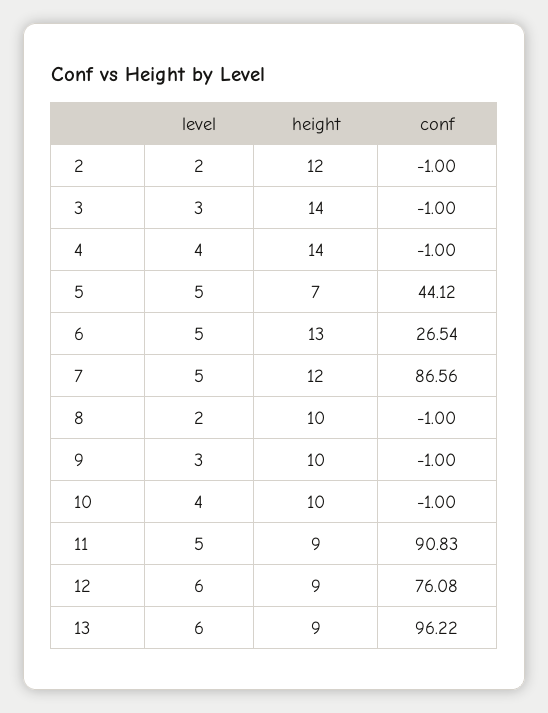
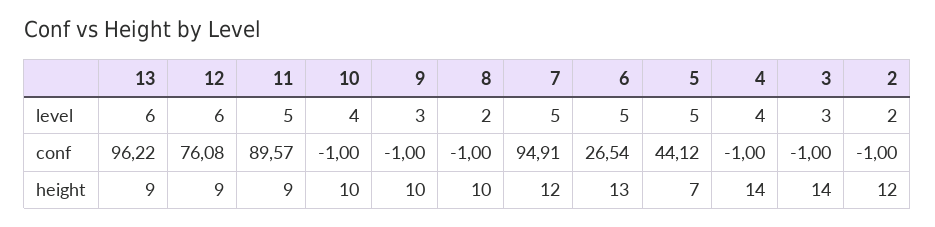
  {
    "level": {
      "2": 2,
      "3": 3,
      "4": 4,
      "5": 5,
      "6": 5,
      "7": 5,
      "8": 2,
      "9": 3,
      "10": 4,
      "11": 5,
      "12": 6,
      "13": 6
    },
    "height": {
      "2": 12,
      "3": 14,
      "4": 14,
      "5": 7,
      "6": 13,
      "7": 12,
      "8": 10,
      "9": 10,
      "10": 10,
      "11": 9,
      "12": 9,
      "13": 9
    },
    "conf": {
      "2": -1,
      "3": -1,
      "4": -1,
      "5": 44.12,
      "6": 26.54,
-     "7": 86.56,
+     "7": 94.91,
      "8": -1,
      "9": -1,
      "10": -1,
-     "11": 90.83,
+     "11": 89.57,
      "12": 76.08,
      "13": 96.22
    }
  }

